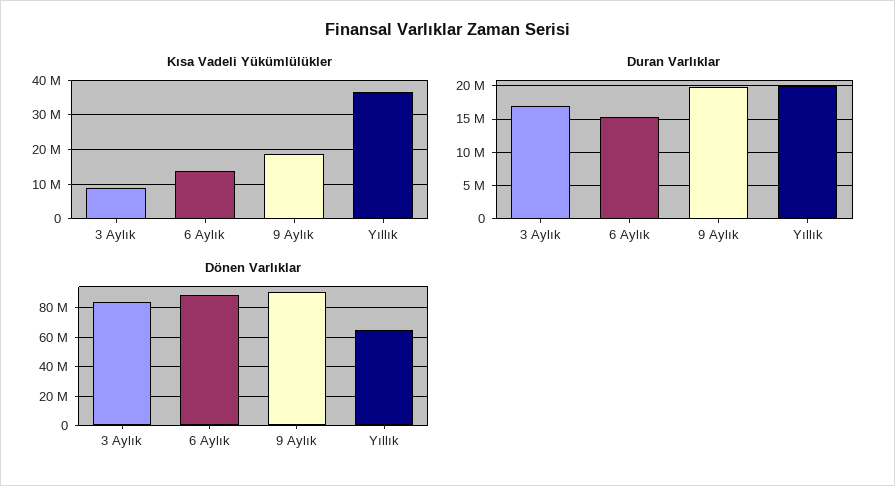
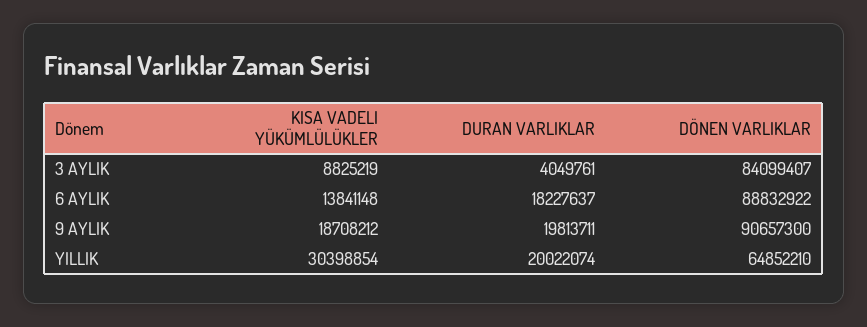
  {
    "Kısa Vadeli Yükümlülükler": {
      "3 Aylık": 8825219,
      "6 Aylık": 13841148,
      "9 Aylık": 18708212,
-     "Yıllık": 36000000
+     "Yıllık": 30398854
    },
    "Duran Varlıklar": {
-     "3 Aylık": 17000000,
+     "3 Aylık": 4049761,
-     "6 Aylık": 15000000,
+     "6 Aylık": 18227637,
      "9 Aylık": 19813711,
      "Yıllık": 20022074
    },
    "Dönen Varlıklar": {
      "3 Aylık": 84099407,
      "6 Aylık": 88832922,
      "9 Aylık": 90657300,
      "Yıllık": 64852210
    }
  }

